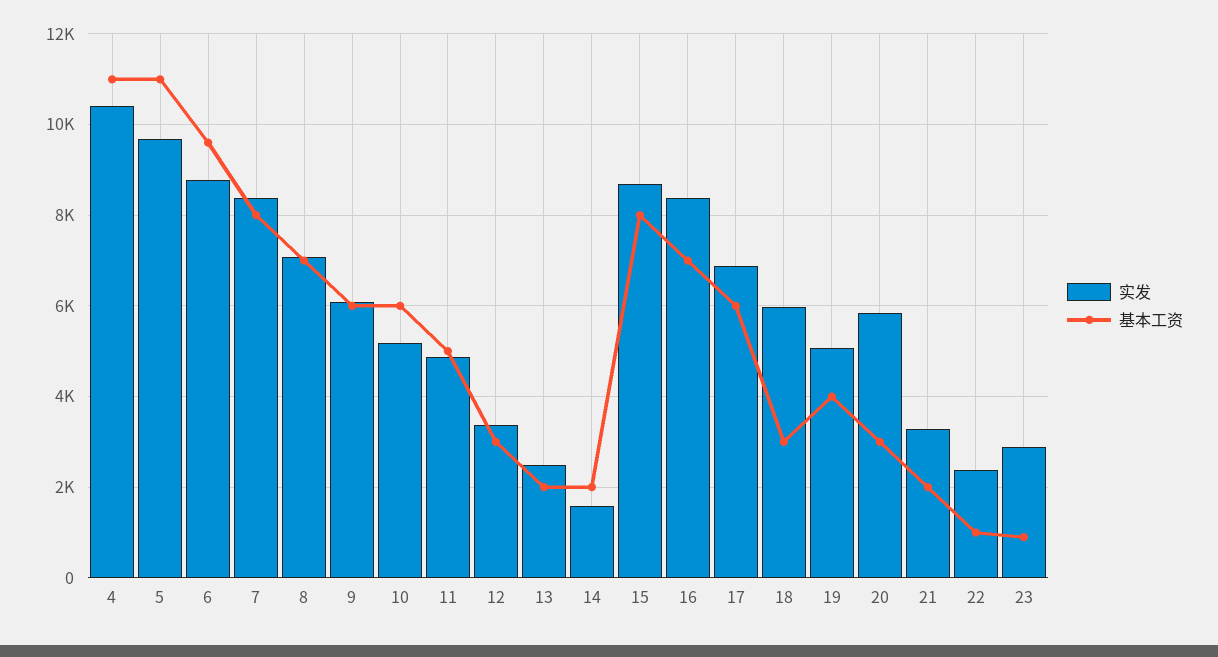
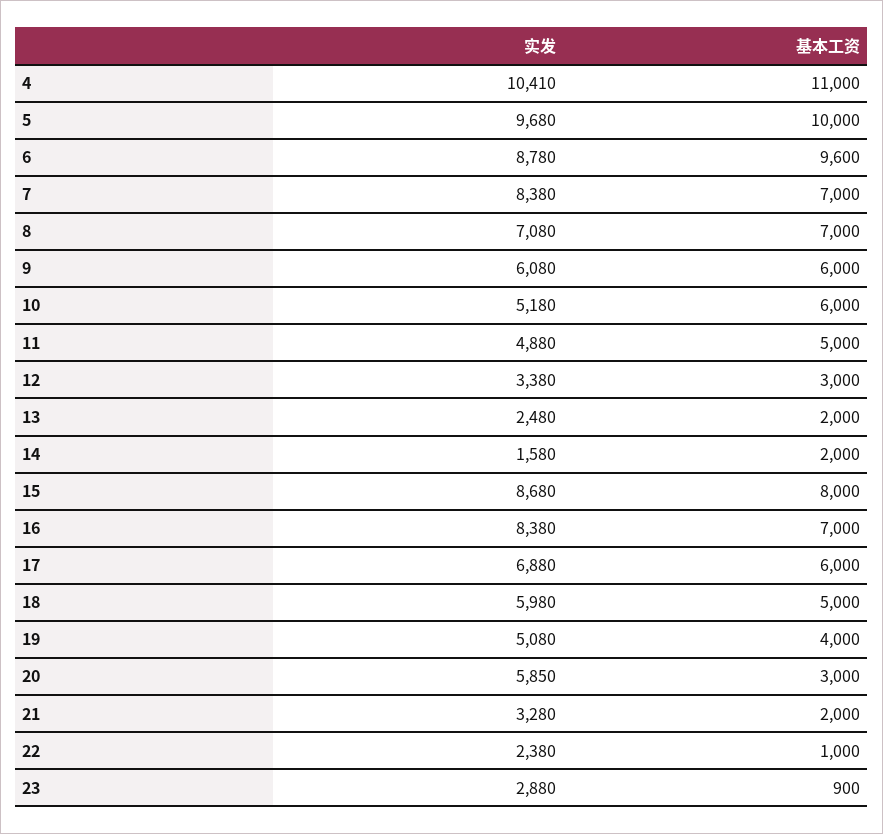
  {
    "实发": {
      "4": 10410,
      "5": 9680,
      "6": 8780,
      "7": 8380,
      "8": 7080,
      "9": 6080,
      "10": 5180,
      "11": 4880,
      "12": 3380,
      "13": 2480,
      "14": 1580,
      "15": 8680,
      "16": 8380,
      "17": 6880,
      "18": 5980,
      "19": 5080,
      "20": 5850,
      "21": 3280,
      "22": 2380,
      "23": 2880
    },
    "基本工资": {
      "4": 11000,
-     "5": 11000,
+     "5": 10000,
      "6": 9600,
-     "7": 8000,
+     "7": 7000,
      "8": 7000,
      "9": 6000,
      "10": 6000,
      "11": 5000,
      "12": 3000,
      "13": 2000,
      "14": 2000,
      "15": 8000,
      "16": 7000,
      "17": 6000,
-     "18": 3000,
+     "18": 5000,
      "19": 4000,
      "20": 3000,
      "21": 2000,
      "22": 1000,
      "23": 900
    }
  }

